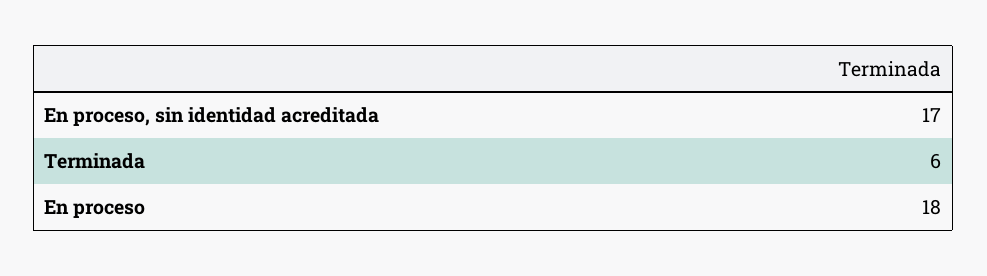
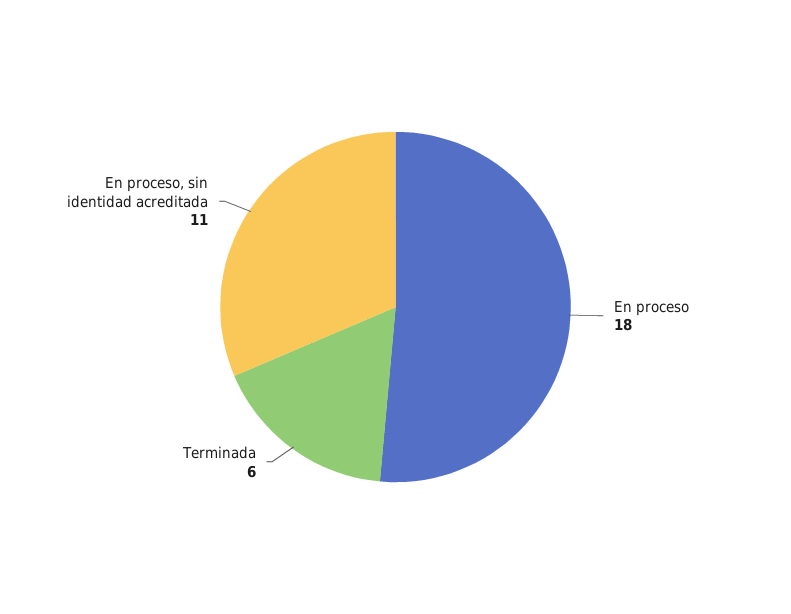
  {
-   "En proceso, sin identidad acreditada": 17,
+   "En proceso, sin identidad acreditada": 11,
    "Terminada": 6,
    "En proceso": 18
  }

